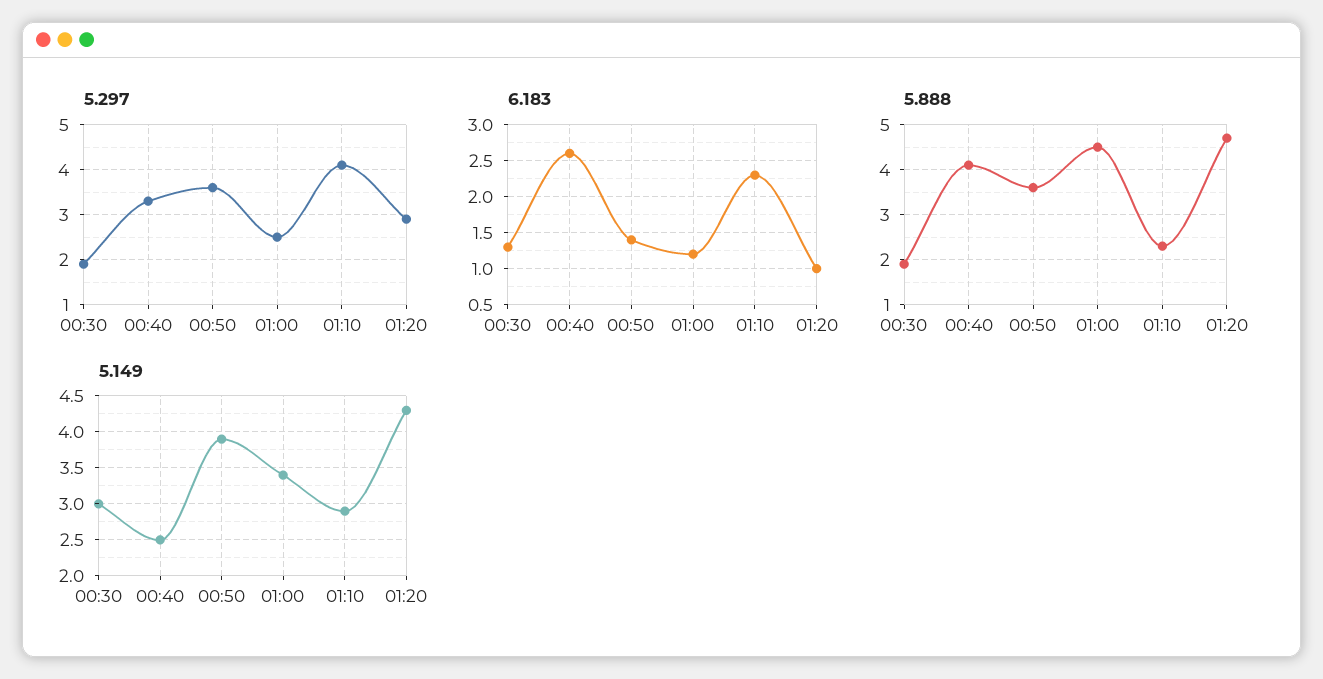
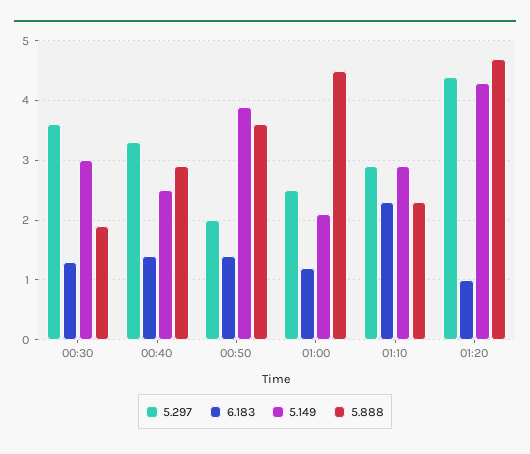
  {
    "5.297": {
-     "00:30": 2,
+     "00:30": 3.5,
      "00:40": 3.5,
-     "00:50": 3.5,
+     "00:50": 2,
      "01:00": 2.5,
-     "01:10": 4,
+     "01:10": 3,
-     "01:20": 3
+     "01:20": 4.5
    },
    "6.183": {
      "00:30": 1.3,
-     "00:40": 2.6,
+     "00:40": 1.5,
      "00:50": 1.4,
      "01:00": 1.2,
      "01:10": 2.3,
      "01:20": 1
    },
    "5.888": {
      "00:30": 2,
-     "00:40": 4,
+     "00:40": 3,
      "00:50": 3.5,
      "01:00": 4.5,
      "01:10": 2.5,
      "01:20": 4.5
    },
    "5.149": {
      "00:30": 3,
      "00:40": 2.5,
      "00:50": 3.9,
-     "01:00": 3.4,
+     "01:00": 2,
      "01:10": 2.9,
      "01:20": 4.3
    }
  }

